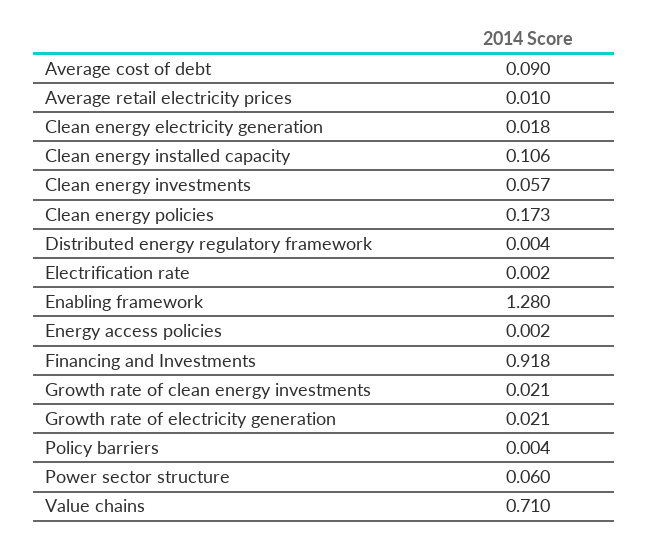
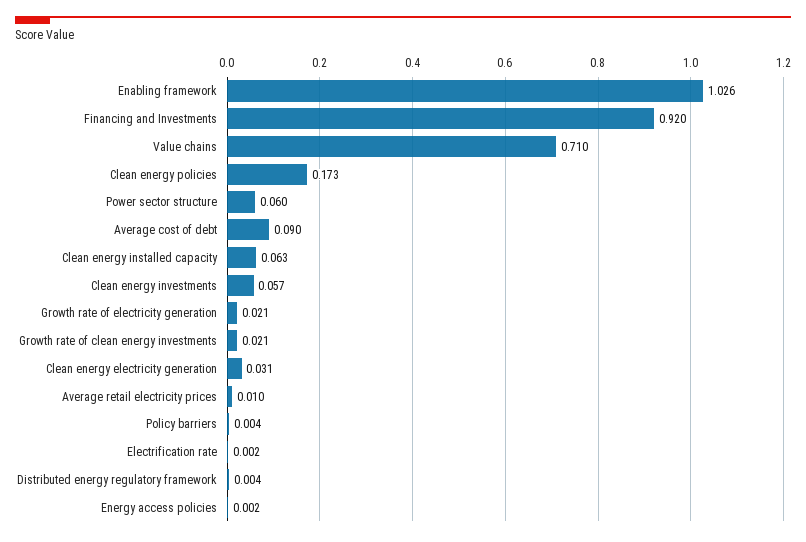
  {
    "Average cost of debt": 0.09,
    "Average retail electricity prices": 0.01,
-   "Clean energy electricity generation": 0.018,
+   "Clean energy electricity generation": 0.031,
-   "Clean energy installed capacity": 0.106,
+   "Clean energy installed capacity": 0.063,
    "Clean energy investments": 0.057,
    "Clean energy policies": 0.173,
    "Distributed energy regulatory framework": 0.004,
    "Electrification rate": 0.002,
-   "Enabling framework": 1.28,
+   "Enabling framework": 1.026,
    "Energy access policies": 0.002,
-   "Financing and Investments": 0.918,
+   "Financing and Investments": 0.92,
    "Growth rate of clean energy investments": 0.021,
    "Growth rate of electricity generation": 0.021,
    "Policy barriers": 0.004,
    "Power sector structure": 0.06,
    "Value chains": 0.71
  }

